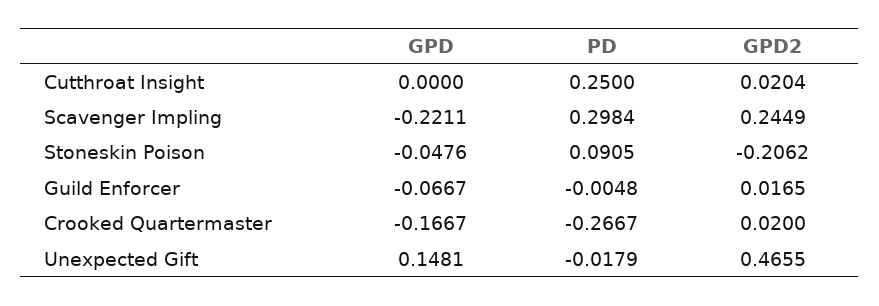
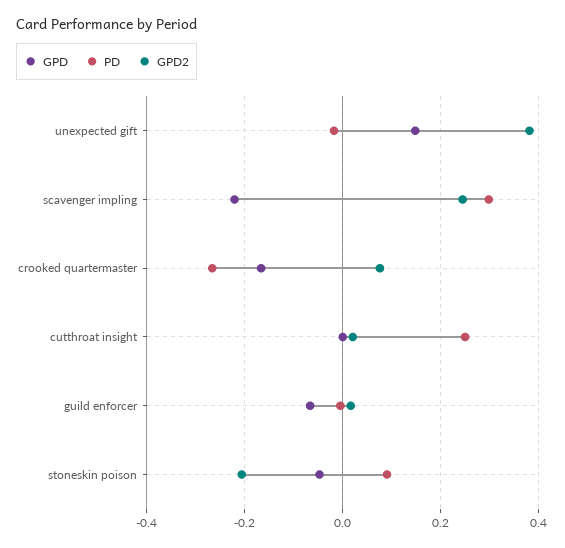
  {
    "GPD": {
      "Cutthroat Insight": 0,
      "Scavenger Impling": -0.2211,
      "Stoneskin Poison": -0.0476,
      "Guild Enforcer": -0.0667,
      "Crooked Quartermaster": -0.1667,
      "Unexpected Gift": 0.1481
    },
    "PD": {
      "Cutthroat Insight": 0.25,
      "Scavenger Impling": 0.2984,
      "Stoneskin Poison": 0.0905,
      "Guild Enforcer": -0.0048,
      "Crooked Quartermaster": -0.2667,
      "Unexpected Gift": -0.0179
    },
    "GPD2": {
      "Cutthroat Insight": 0.0204,
      "Scavenger Impling": 0.2449,
      "Stoneskin Poison": -0.2062,
      "Guild Enforcer": 0.0165,
-     "Crooked Quartermaster": 0.02,
+     "Crooked Quartermaster": 0.08,
-     "Unexpected Gift": 0.4655
+     "Unexpected Gift": 0.38
    }
  }

